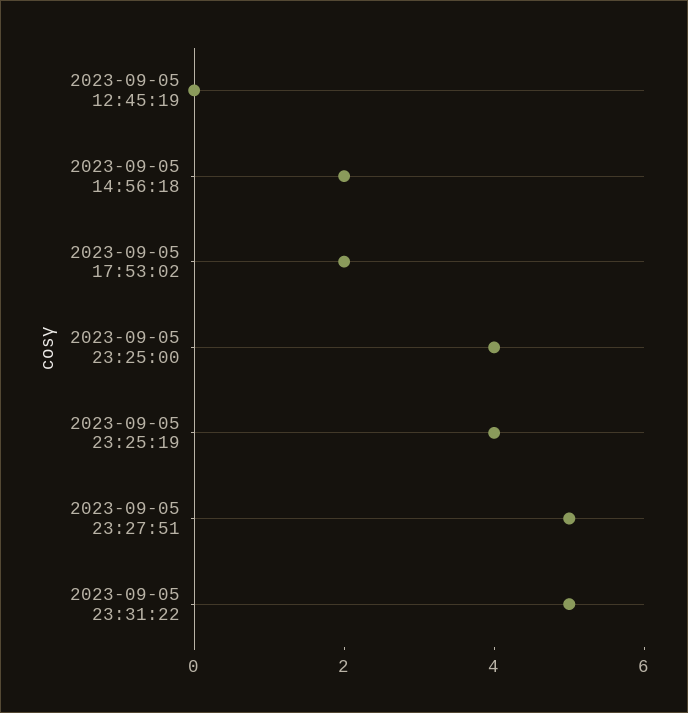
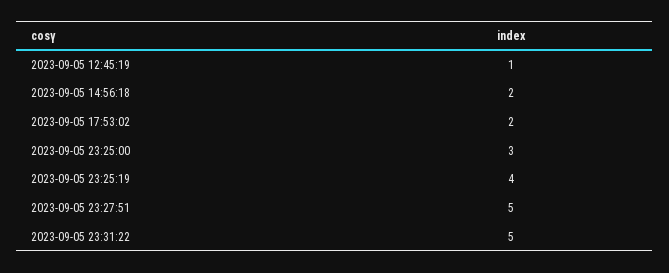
  {
-   "2023-09-05 12:45:19": 0,
+   "2023-09-05 12:45:19": 1,
    "2023-09-05 14:56:18": 2,
    "2023-09-05 17:53:02": 2,
-   "2023-09-05 23:25:00": 4,
+   "2023-09-05 23:25:00": 3,
    "2023-09-05 23:25:19": 4,
    "2023-09-05 23:27:51": 5,
    "2023-09-05 23:31:22": 5
  }

